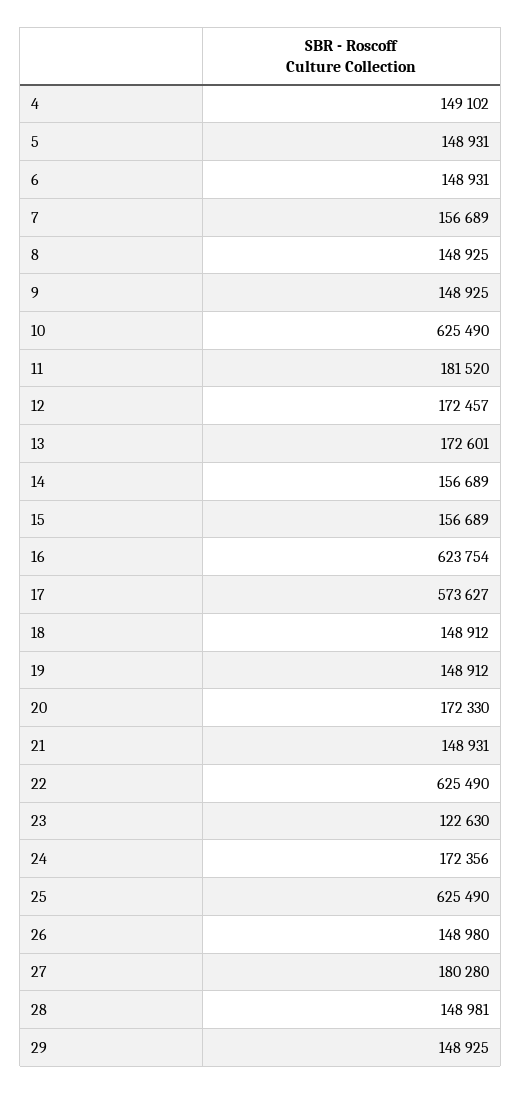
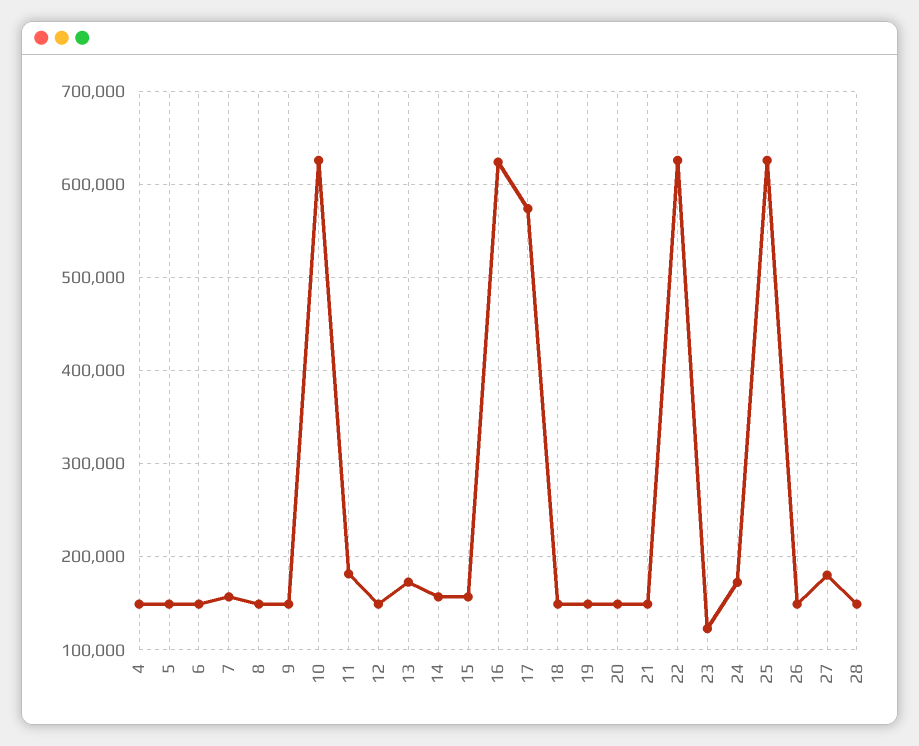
  {
    "4": 149102,
    "5": 148931,
    "6": 148931,
    "7": 156689,
    "8": 148925,
    "9": 148925,
    "10": 625490,
    "11": 181520,
-   "12": 172457,
+   "12": 150000,
    "13": 172601,
    "14": 156689,
    "15": 156689,
    "16": 623754,
    "17": 573627,
    "18": 148912,
    "19": 148912,
-   "20": 172330,
+   "20": 150000,
    "21": 148931,
    "22": 625490,
    "23": 122630,
    "24": 172356,
    "25": 625490,
    "26": 148980,
    "27": 180280,
-   "28": 148981,
+   "28": 148981
-   "29": 148925
  }

